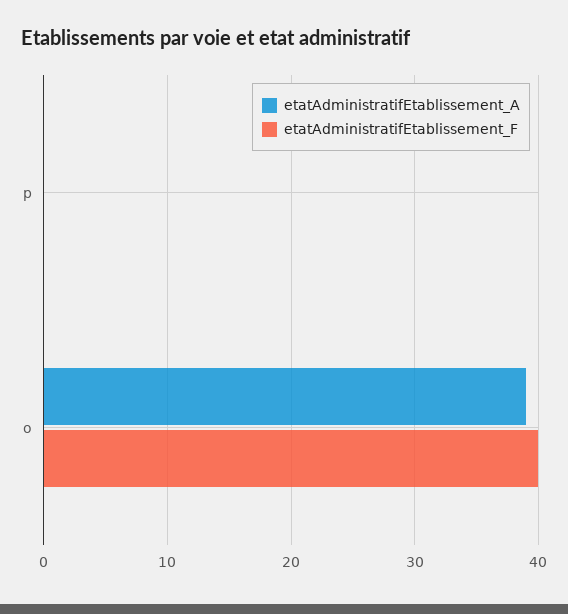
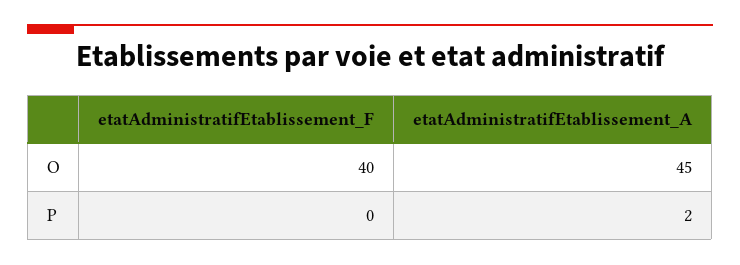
  {
    "etatAdministratifEtablissement_A": {
-     "p": 0,
+     "p": 2,
-     "o": 39
+     "o": 45
    },
    "etatAdministratifEtablissement_F": {
      "p": 0,
      "o": 40
    }
  }

